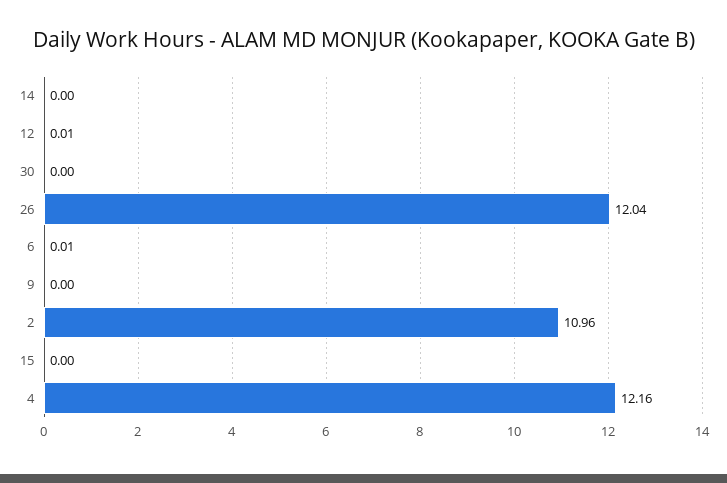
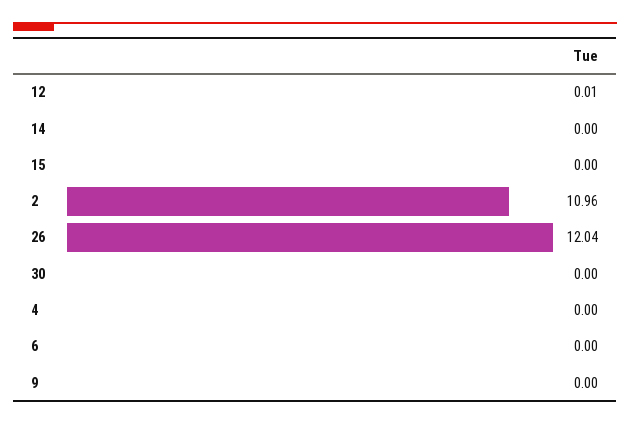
  {
    "14": 0,
    "12": 0.01,
    "30": 0,
    "26": 12.04,
-   "6": 0.01,
+   "6": 0,
    "9": 0,
    "2": 10.96,
    "15": 0,
-   "4": 12.16
+   "4": 0
  }

